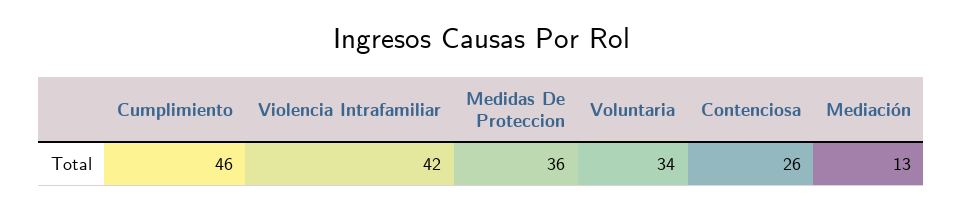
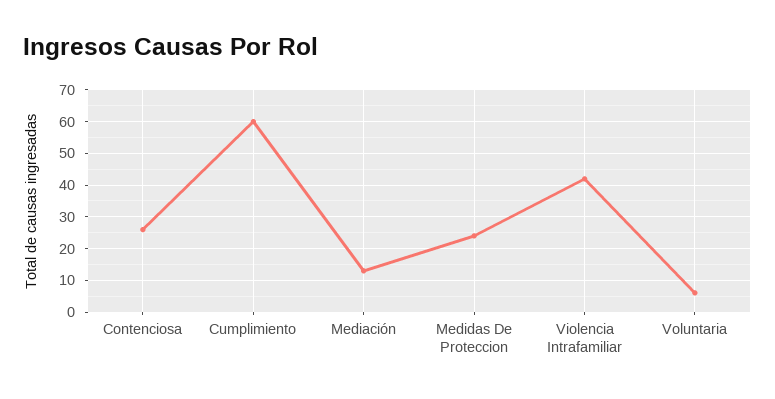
  {
-   "Cumplimiento": 46,
+   "Cumplimiento": 60,
    "Violencia Intrafamiliar": 42,
-   "Medidas De Proteccion": 36,
+   "Medidas De Proteccion": 25,
-   "Voluntaria": 34,
+   "Voluntaria": 5,
    "Contenciosa": 26,
    "Mediación": 13
  }

